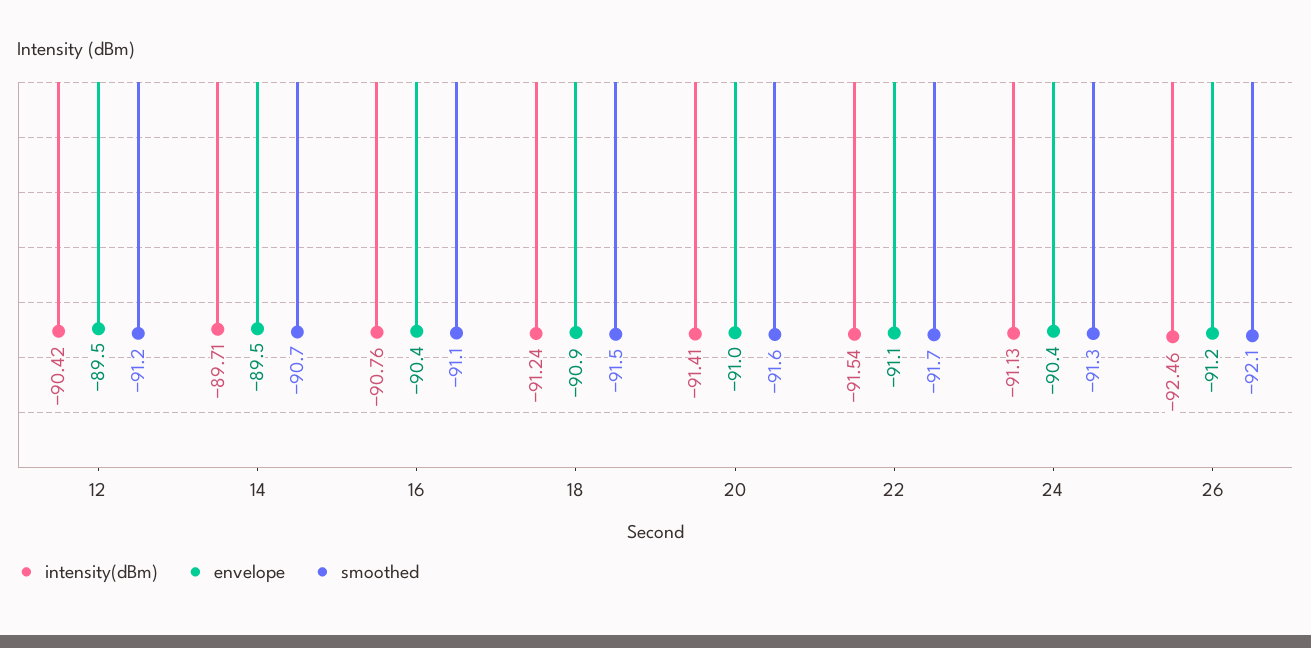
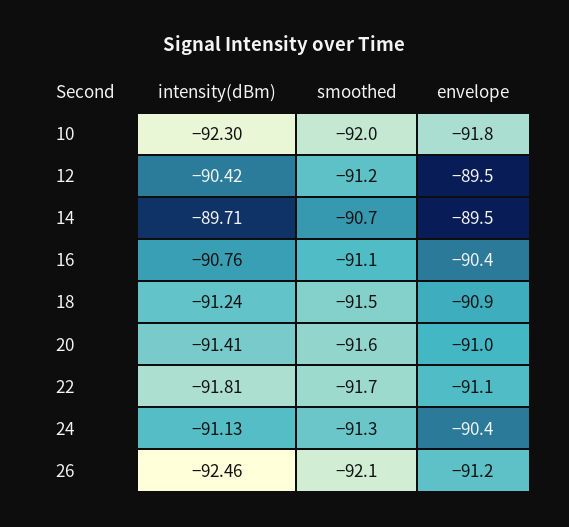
  {
    "intensity(dBm)": {
      "12": -90.42,
      "14": -89.71,
      "16": -90.76,
      "18": -91.24,
      "20": -91.41,
-     "22": -91.54,
+     "22": -91.81,
      "24": -91.13,
-     "26": -92.46
+     "26": -92.46,
+     "10": -92.3
    },
    "envelope": {
      "12": -89.5,
      "14": -89.5,
      "16": -90.4,
      "18": -90.9,
      "20": -91,
      "22": -91.1,
      "24": -90.4,
-     "26": -91.2
+     "26": -91.2,
+     "10": -91.8
    },
    "smoothed": {
      "12": -91.2,
      "14": -90.7,
      "16": -91.1,
      "18": -91.5,
      "20": -91.6,
      "22": -91.7,
      "24": -91.3,
-     "26": -92.1
+     "26": -92.1,
+     "10": -92
    }
  }

